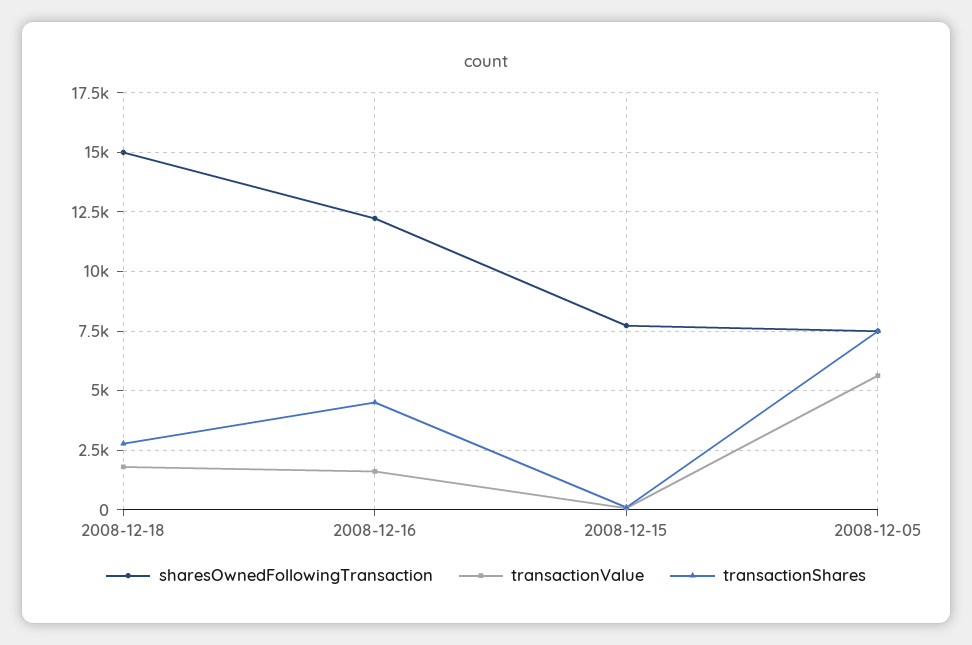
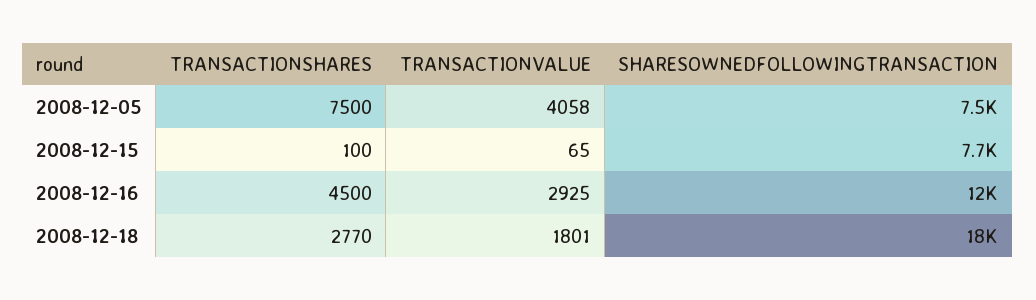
  {
    "sharesOwnedFollowingTransaction": {
-     "2008-12-18": 15000,
+     "2008-12-18": 18000,
      "2008-12-16": 12000,
      "2008-12-15": 7700,
      "2008-12-05": 7500
    },
    "transactionValue": {
      "2008-12-18": 1801,
-     "2008-12-16": 1500,
+     "2008-12-16": 2925,
      "2008-12-15": 65,
-     "2008-12-05": 5500
+     "2008-12-05": 4058
    },
    "transactionShares": {
      "2008-12-18": 2770,
      "2008-12-16": 4500,
      "2008-12-15": 100,
      "2008-12-05": 7500
    }
  }

